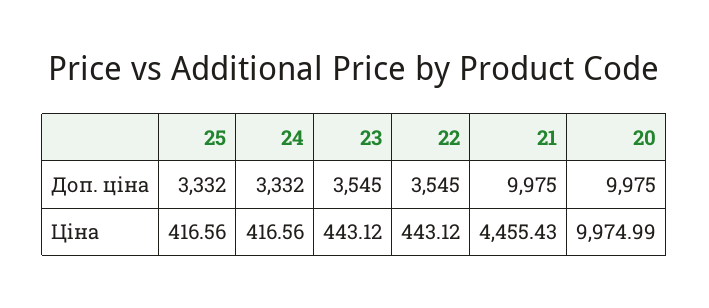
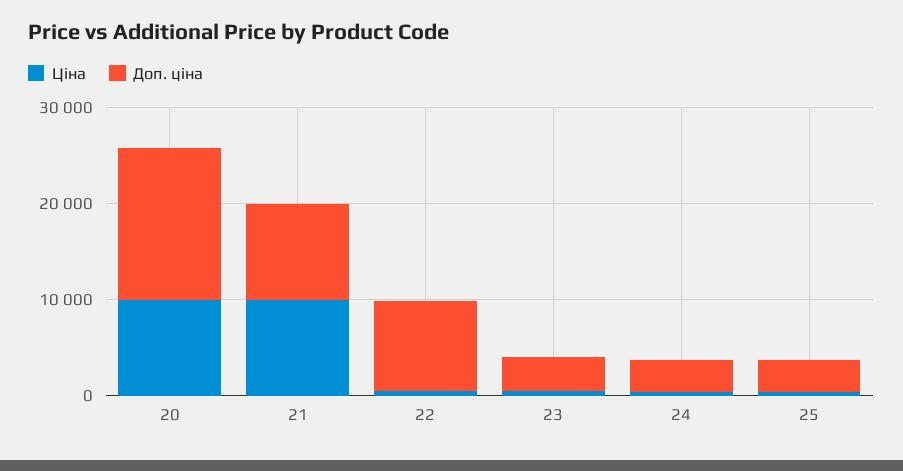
  {
    "Доп. ціна": {
      "25": 3332,
      "24": 3332,
      "23": 3545,
-     "22": 3545,
+     "22": 10000,
      "21": 9975,
-     "20": 9975
+     "20": 16000
    },
    "Ціна": {
      "25": 416.56,
      "24": 416.56,
      "23": 443.12,
      "22": 443.12,
-     "21": 4455.43,
+     "21": 10000,
      "20": 9974.99
    }
  }

